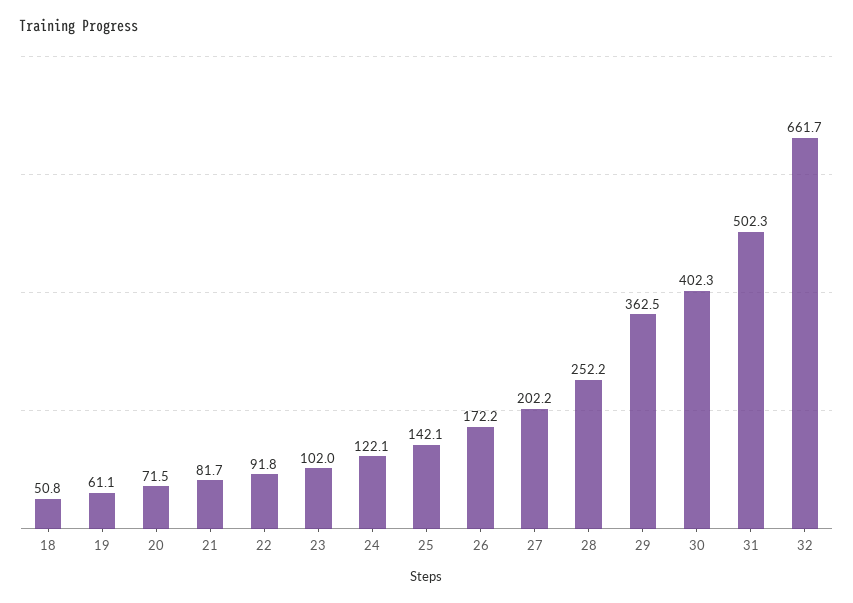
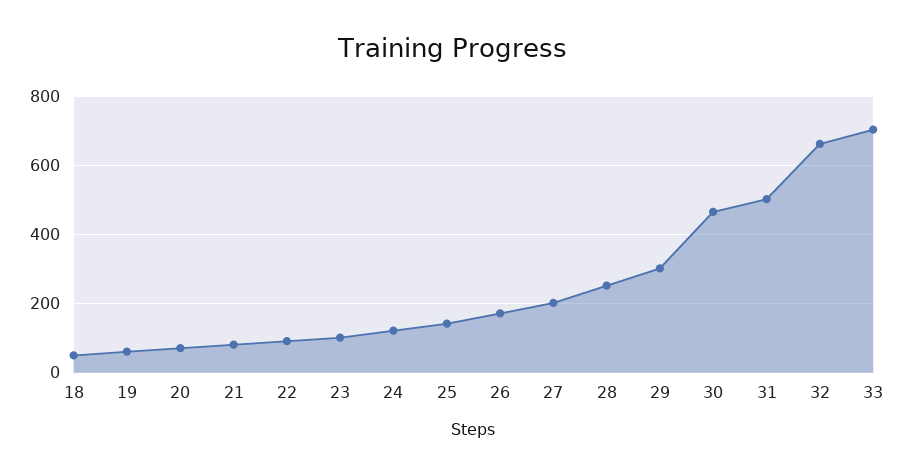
  {
    "18": 50.8,
    "19": 61.1,
    "20": 71.5,
    "21": 81.7,
    "22": 91.8,
    "23": 102,
    "24": 122.1,
    "25": 142.1,
    "26": 172.2,
    "27": 202.2,
    "28": 252.2,
-   "29": 362.5,
+   "29": 300,
-   "30": 402.3,
+   "30": 460,
    "31": 502.3,
-   "32": 661.7
+   "32": 661.7,
+   "33": 700
  }

